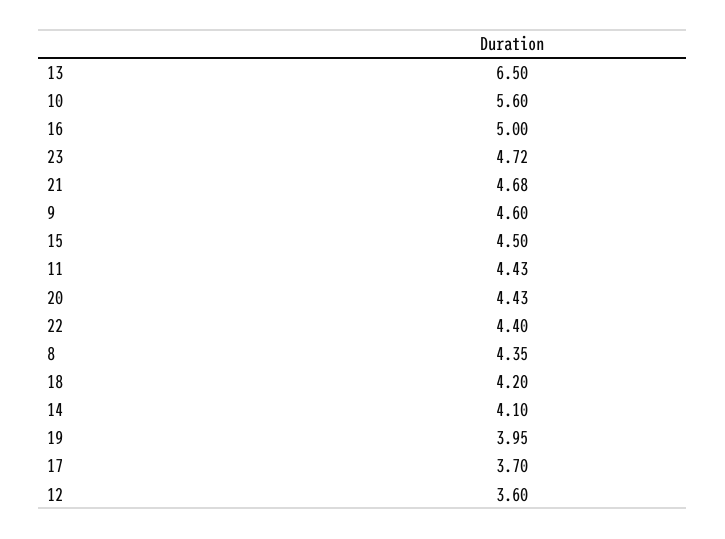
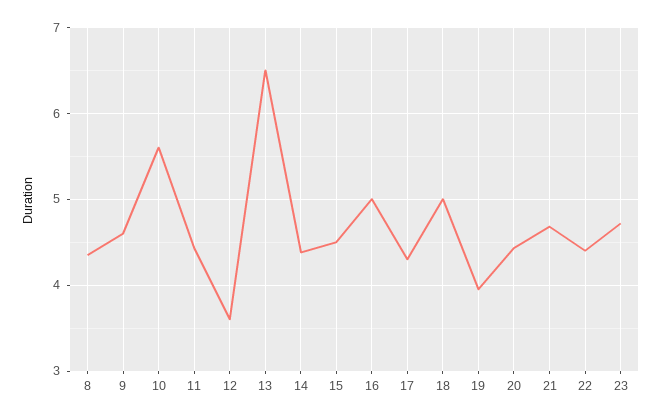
  {
    "13": 6.5,
    "10": 5.6,
    "16": 5,
    "23": 4.72,
    "21": 4.68,
    "9": 4.6,
    "15": 4.5,
    "11": 4.43,
    "20": 4.43,
    "22": 4.4,
    "8": 4.35,
-   "18": 4.2,
+   "18": 5,
-   "14": 4.1,
+   "14": 4.4,
    "19": 3.95,
-   "17": 3.7,
+   "17": 4.3,
    "12": 3.6
  }

